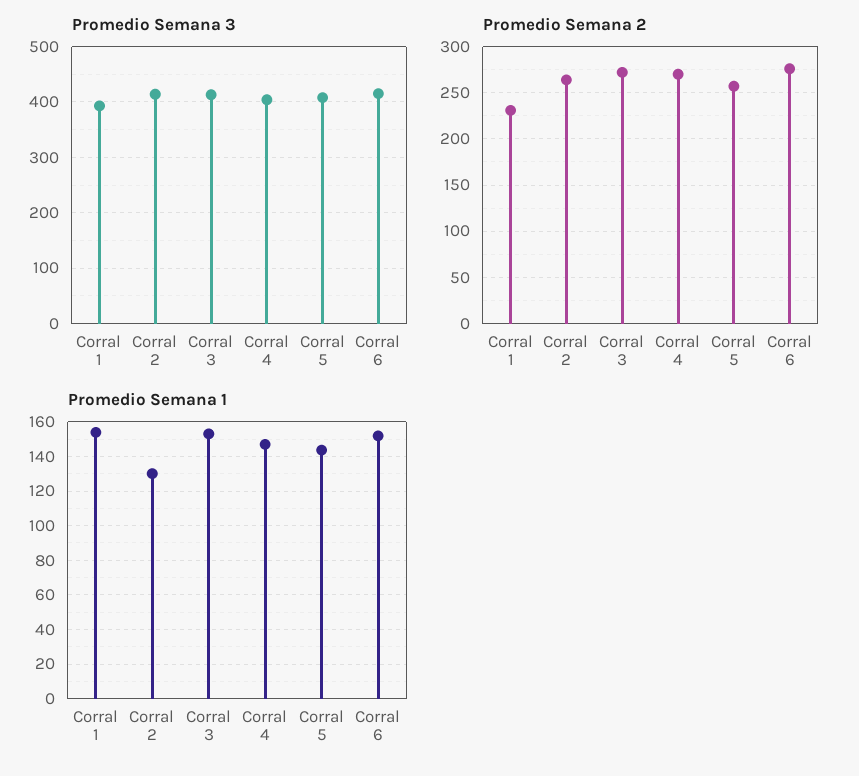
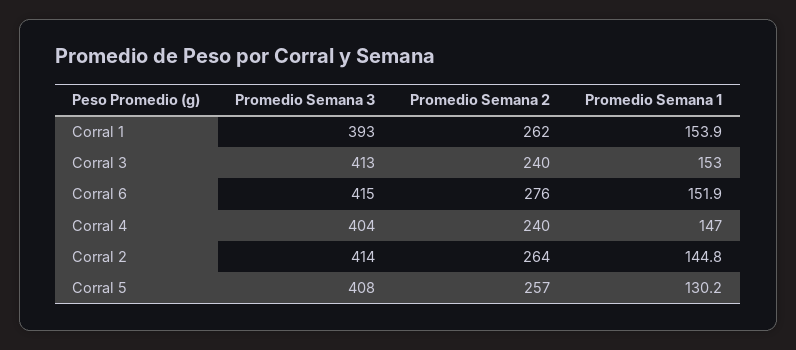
  {
    "Promedio Semana 3": {
      "Corral 1": 393,
      "Corral 2": 414,
      "Corral 3": 413,
      "Corral 4": 404,
      "Corral 5": 408,
      "Corral 6": 415
    },
    "Promedio Semana 2": {
-     "Corral 1": 230,
+     "Corral 1": 262,
      "Corral 2": 264,
-     "Corral 3": 270,
+     "Corral 3": 240,
-     "Corral 4": 270,
+     "Corral 4": 240,
      "Corral 5": 257,
      "Corral 6": 276
    },
    "Promedio Semana 1": {
      "Corral 1": 153.9,
-     "Corral 2": 130,
+     "Corral 2": 144.8,
      "Corral 3": 153,
      "Corral 4": 147,
-     "Corral 5": 145,
+     "Corral 5": 130.2,
      "Corral 6": 151.9
    }
  }

